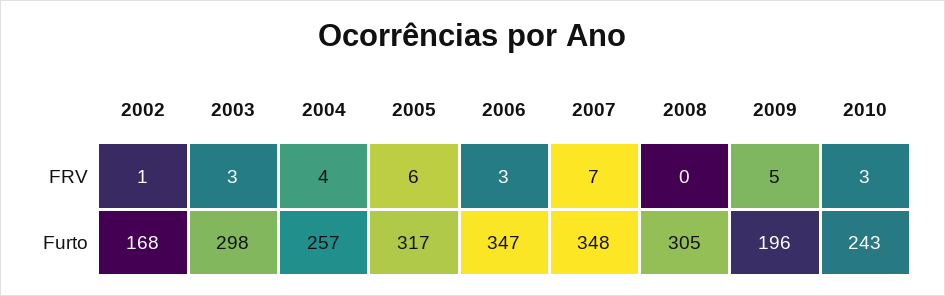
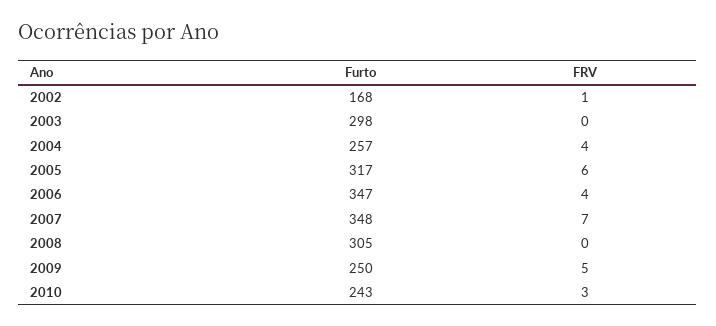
  {
    "2002": {
      "FRV": 1,
      "Furto": 168
    },
    "2003": {
-     "FRV": 3,
+     "FRV": 0,
      "Furto": 298
    },
    "2004": {
      "FRV": 4,
      "Furto": 257
    },
    "2005": {
      "FRV": 6,
      "Furto": 317
    },
    "2006": {
-     "FRV": 3,
+     "FRV": 4,
      "Furto": 347
    },
    "2007": {
      "FRV": 7,
      "Furto": 348
    },
    "2008": {
      "FRV": 0,
      "Furto": 305
    },
    "2009": {
      "FRV": 5,
-     "Furto": 196
+     "Furto": 250
    },
    "2010": {
      "FRV": 3,
      "Furto": 243
    }
  }

